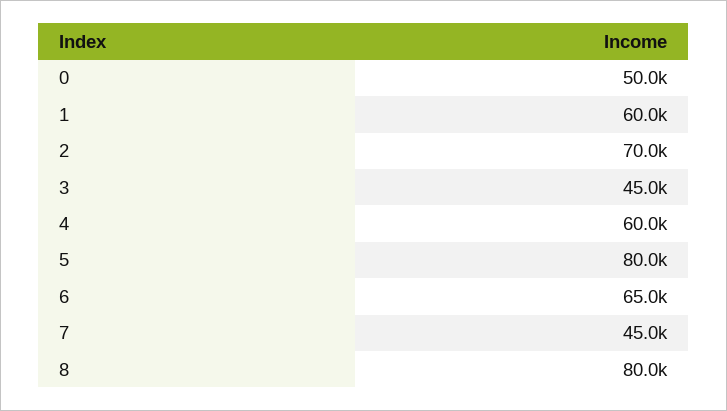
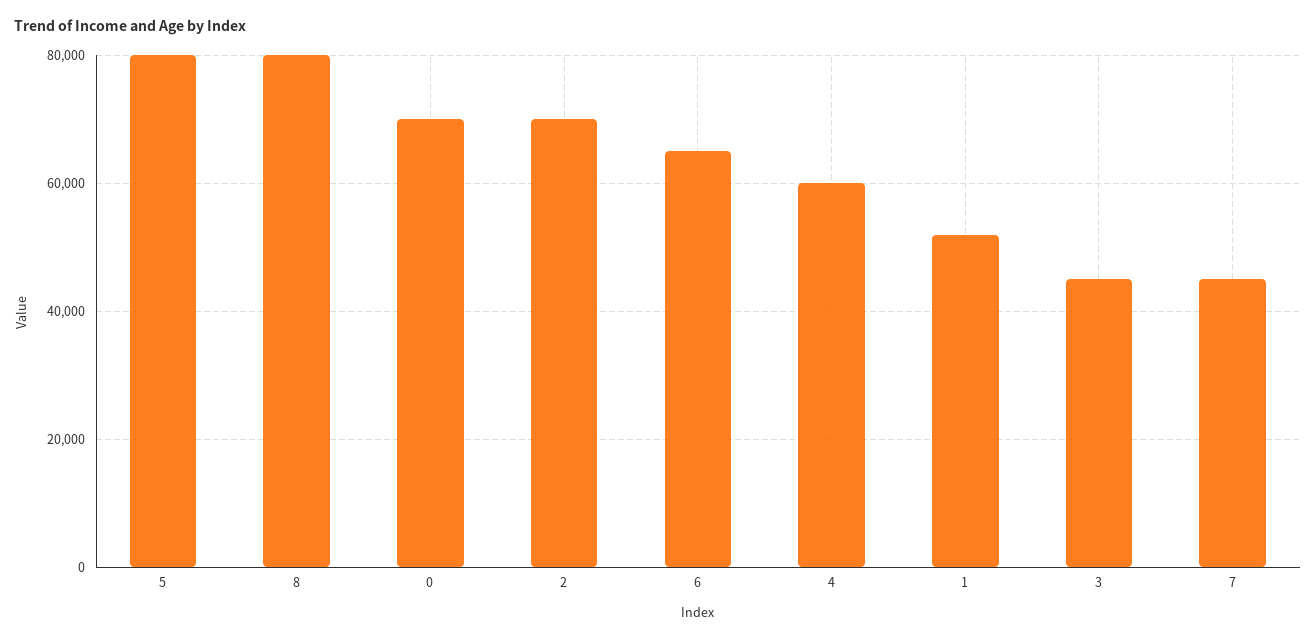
  {
-   "0": 50000,
+   "0": 70000,
-   "1": 60000,
+   "1": 52000,
    "2": 70000,
    "3": 45000,
    "4": 60000,
    "5": 80000,
    "6": 65000,
    "7": 45000,
    "8": 80000
  }

